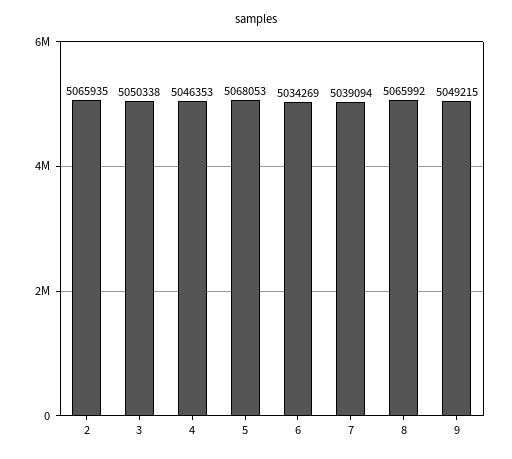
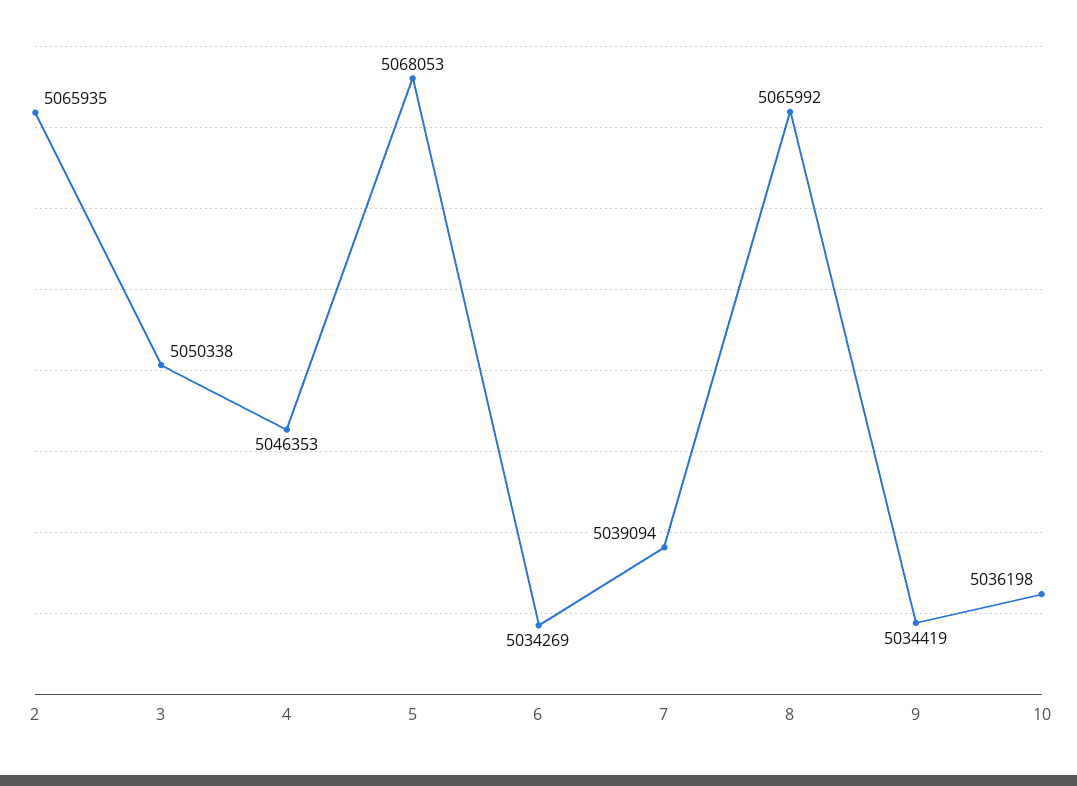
  {
    "2": 5065935,
    "3": 5050338,
    "4": 5046353,
    "5": 5068053,
    "6": 5034269,
    "7": 5039094,
    "8": 5065992,
-   "9": 5049215
+   "9": 5034419,
+   "10": 5036198
  }

